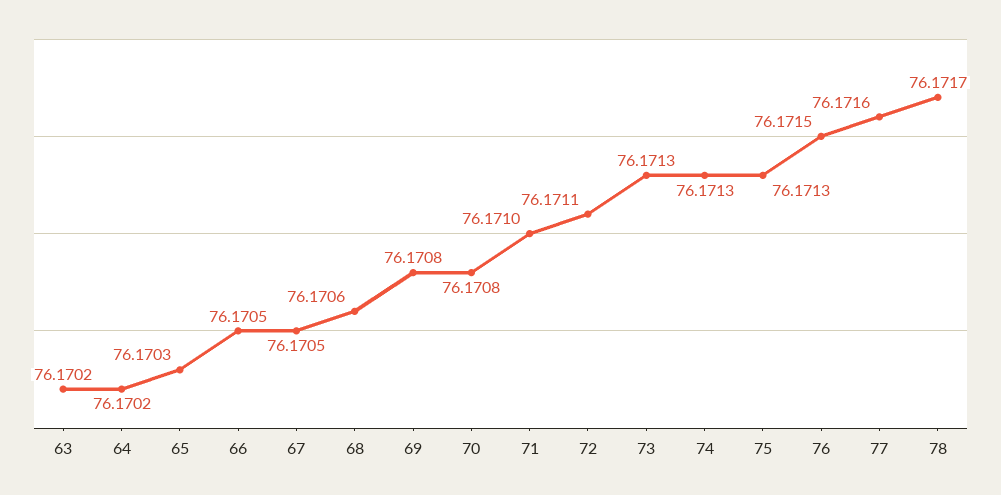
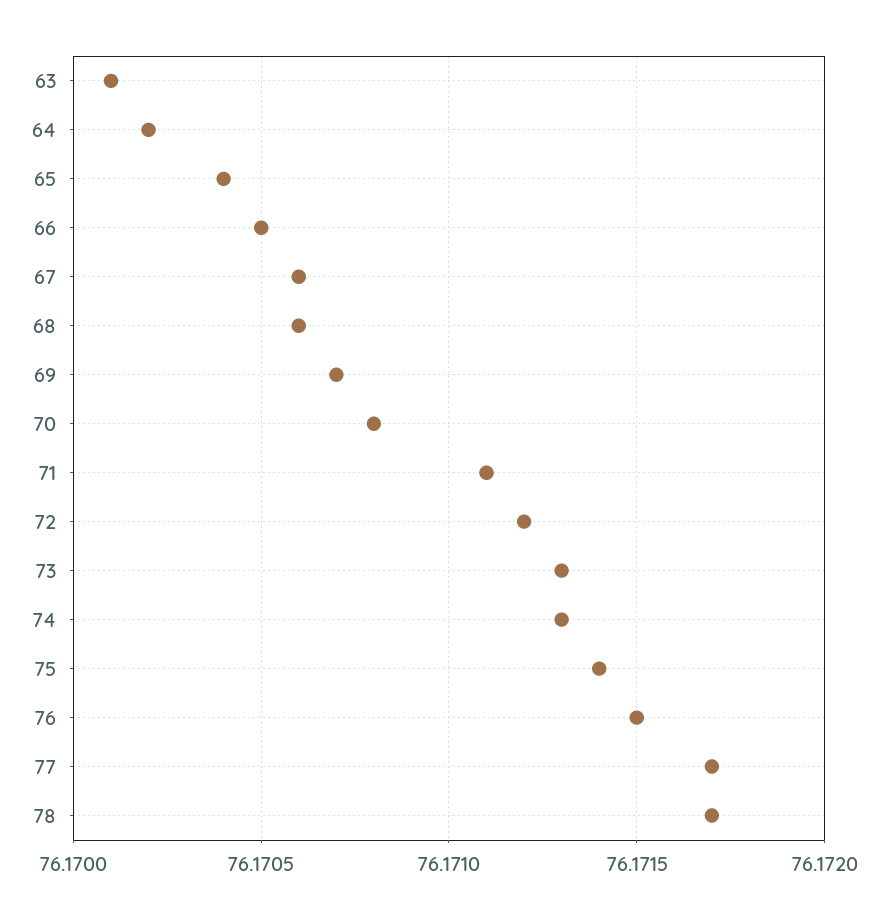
  {
-   "63": 76.1702,
+   "63": 76.1701,
    "64": 76.1702,
-   "65": 76.1703,
+   "65": 76.1704,
    "66": 76.1705,
-   "67": 76.1705,
+   "67": 76.1706,
    "68": 76.1706,
-   "69": 76.1708,
+   "69": 76.1707,
    "70": 76.1708,
-   "71": 76.171,
+   "71": 76.1711,
-   "72": 76.1711,
+   "72": 76.1712,
    "73": 76.1713,
    "74": 76.1713,
-   "75": 76.1713,
+   "75": 76.1714,
    "76": 76.1715,
-   "77": 76.1716,
+   "77": 76.1717,
    "78": 76.1717
  }

